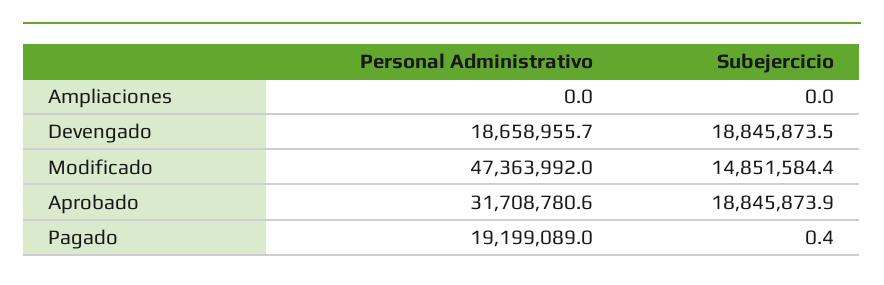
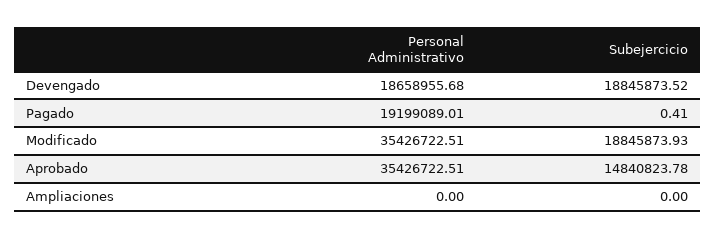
  {
    "Personal Administrativo": {
      "Ampliaciones": 0,
      "Devengado": 18658955.68,
-     "Modificado": 47363992,
+     "Modificado": 35426722.51,
-     "Aprobado": 31708780.6,
+     "Aprobado": 35426722.51,
      "Pagado": 19199089.01
    },
    "Subejercicio": {
      "Ampliaciones": 0,
      "Devengado": 18845873.52,
-     "Modificado": 14851584.4,
+     "Modificado": 18845873.93,
-     "Aprobado": 18845873.9,
+     "Aprobado": 14840823.78,
      "Pagado": 0.41
    }
  }

